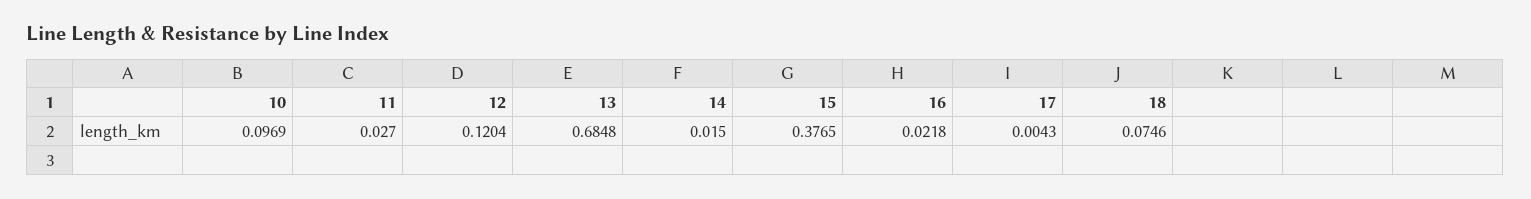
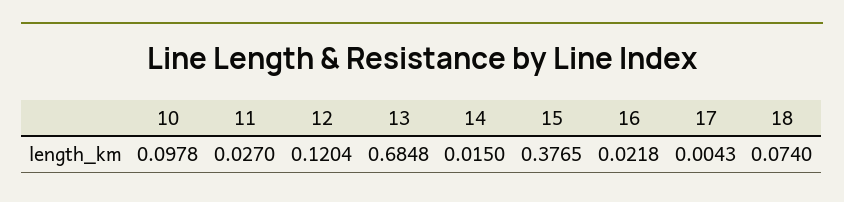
  {
-   "10": 0.0969,
+   "10": 0.0978,
    "11": 0.027,
    "12": 0.1204,
    "13": 0.6848,
    "14": 0.015,
    "15": 0.3765,
    "16": 0.0218,
    "17": 0.0043,
-   "18": 0.0746
+   "18": 0.074
  }

